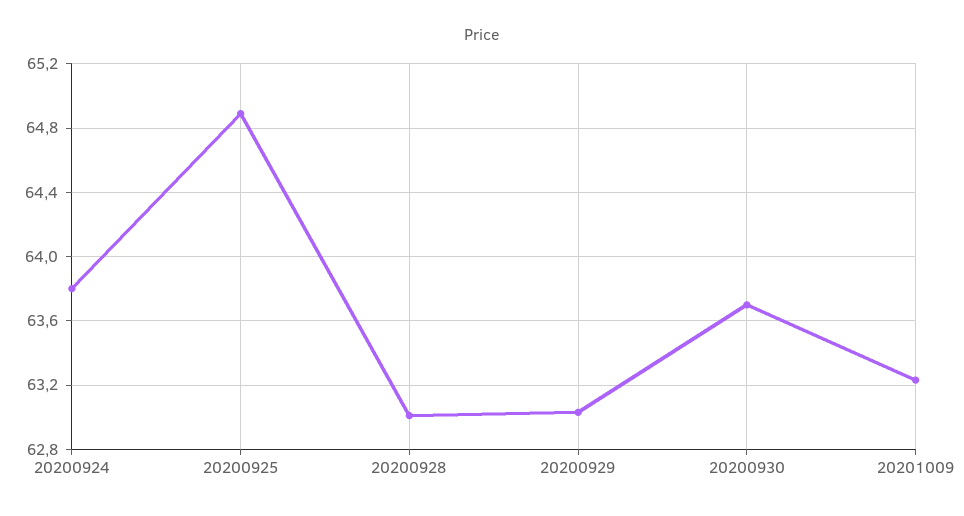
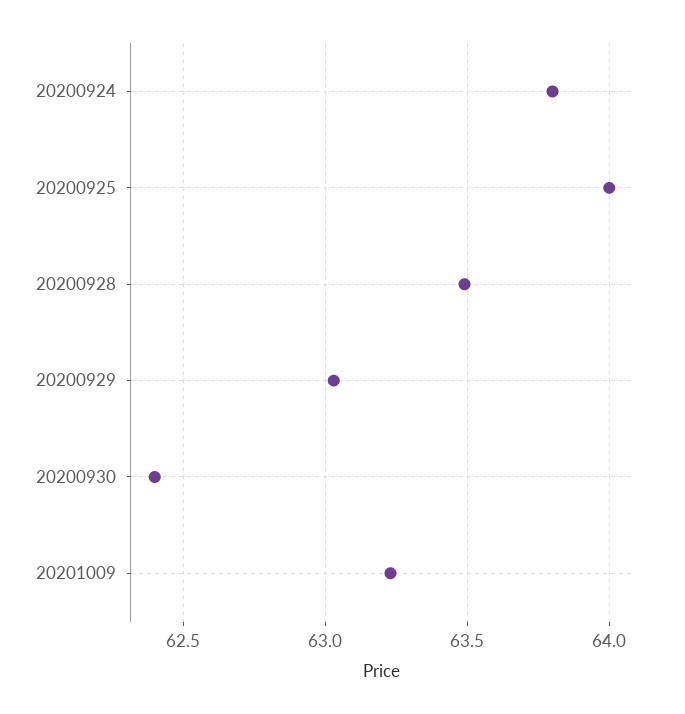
  {
    "20200924": 63.8,
-   "20200925": 64.9,
+   "20200925": 64,
-   "20200928": 63,
+   "20200928": 63.5,
    "20200929": 63.05,
-   "20200930": 63.7,
+   "20200930": 62.4,
    "20201009": 63.25
  }

